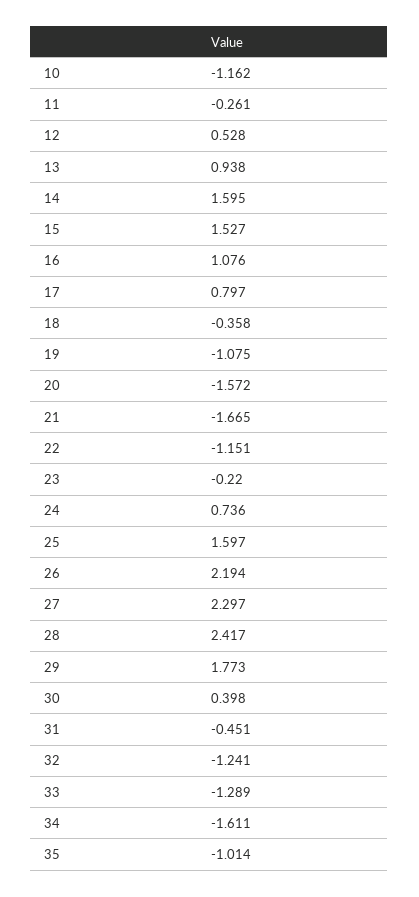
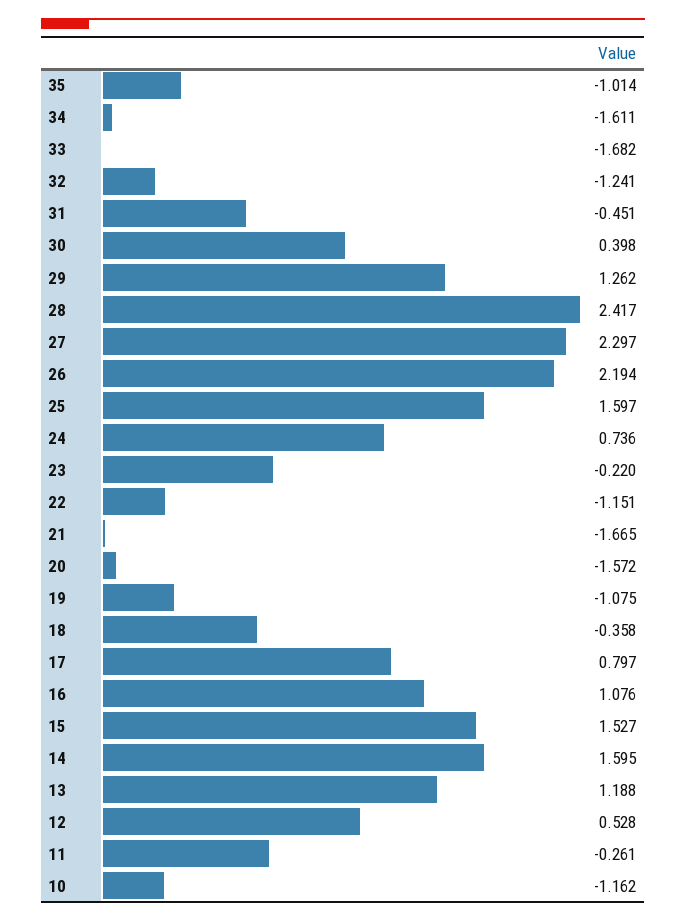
  {
    "10": -1.162,
    "11": -0.261,
    "12": 0.528,
-   "13": 0.938,
+   "13": 1.188,
    "14": 1.595,
    "15": 1.527,
    "16": 1.076,
    "17": 0.797,
    "18": -0.358,
    "19": -1.075,
    "20": -1.572,
    "21": -1.665,
    "22": -1.151,
    "23": -0.22,
    "24": 0.736,
    "25": 1.597,
    "26": 2.194,
    "27": 2.297,
    "28": 2.417,
-   "29": 1.773,
+   "29": 1.262,
    "30": 0.398,
    "31": -0.451,
    "32": -1.241,
-   "33": -1.289,
+   "33": -1.682,
    "34": -1.611,
    "35": -1.014
  }

